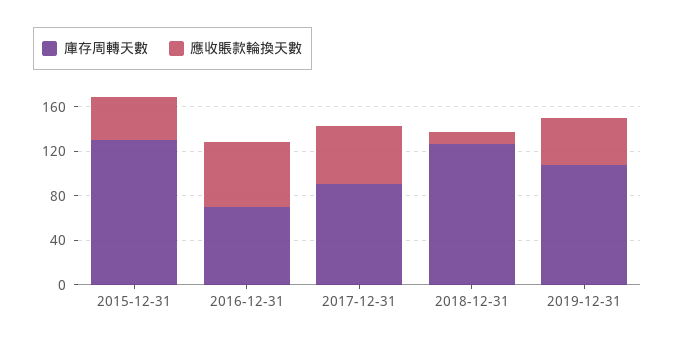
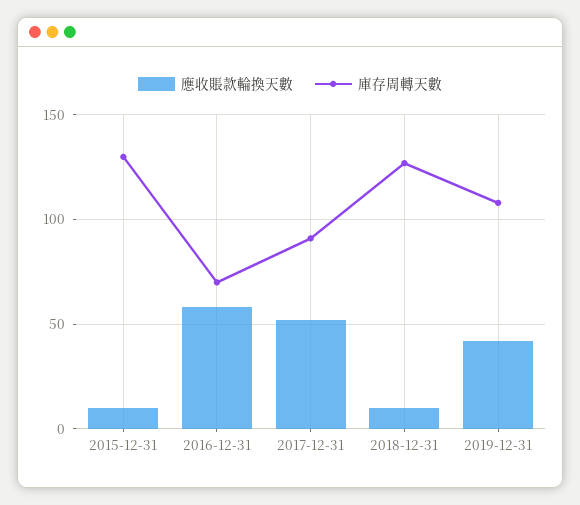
  {
    "庫存周轉天數": {
      "2015-12-31": 130,
      "2016-12-31": 70,
      "2017-12-31": 90,
      "2018-12-31": 125,
      "2019-12-31": 110
    },
    "應收賬款輪換天數": {
-     "2015-12-31": 40,
+     "2015-12-31": 10,
      "2016-12-31": 60,
      "2017-12-31": 50,
      "2018-12-31": 10,
      "2019-12-31": 40
    }
  }

